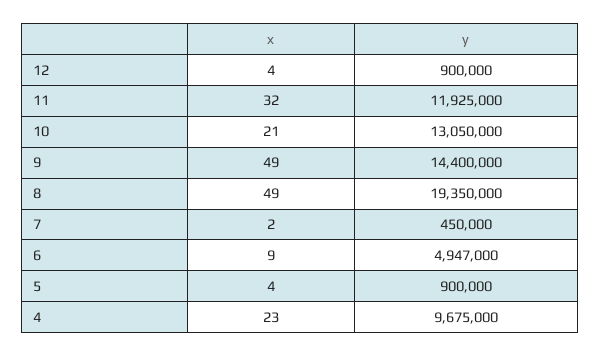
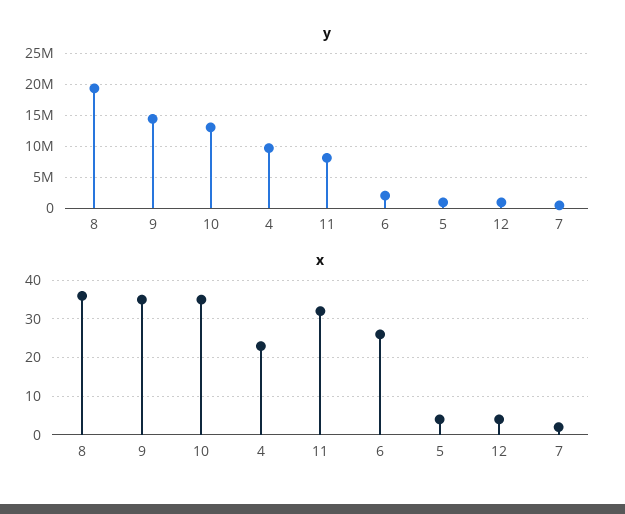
  {
    "x": {
      "12": 4,
      "11": 32,
-     "10": 21,
+     "10": 35,
-     "9": 49,
+     "9": 35,
-     "8": 49,
+     "8": 35,
      "7": 2,
-     "6": 9,
+     "6": 25,
      "5": 4,
      "4": 23
    },
    "y": {
      "12": 900000,
-     "11": 11925000,
+     "11": 8000000,
      "10": 13050000,
      "9": 14400000,
      "8": 19350000,
      "7": 450000,
-     "6": 4947000,
+     "6": 2000000,
      "5": 900000,
      "4": 9675000
    }
  }

